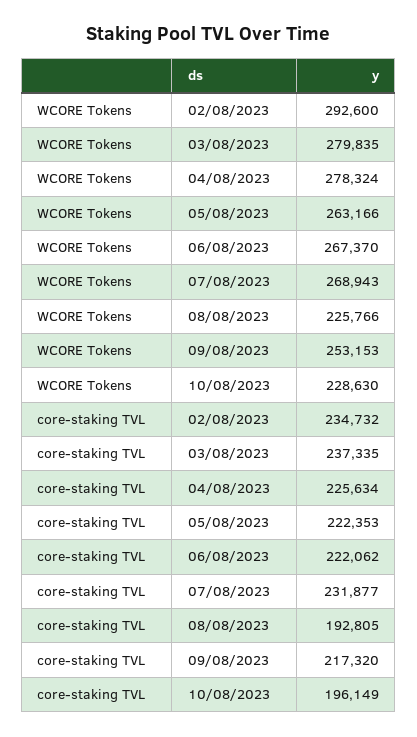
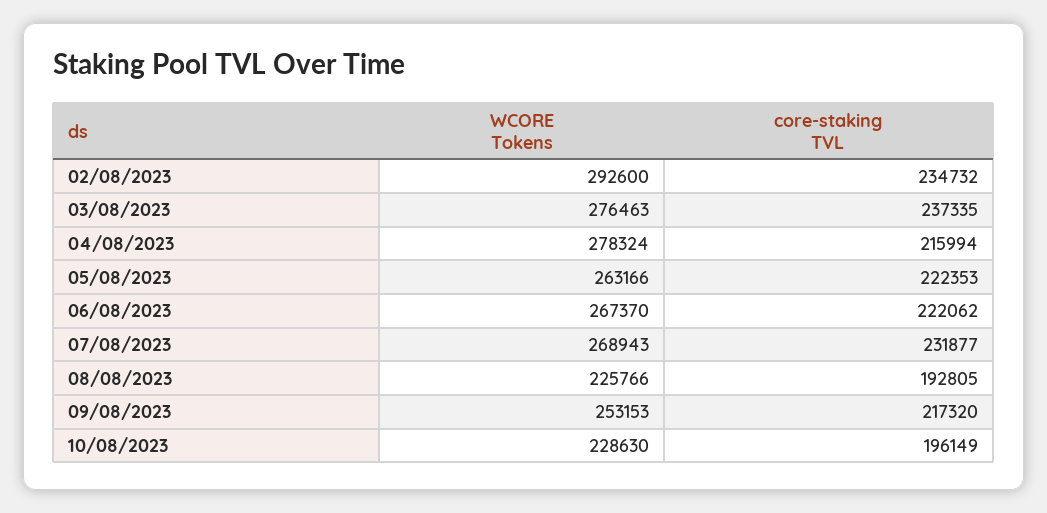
  {
    "WCORE Tokens": {
      "02/08/2023": 292600,
-     "03/08/2023": 279835,
+     "03/08/2023": 276463,
      "04/08/2023": 278324,
      "05/08/2023": 263166,
      "06/08/2023": 267370,
      "07/08/2023": 268943,
      "08/08/2023": 225766,
      "09/08/2023": 253153,
      "10/08/2023": 228630
    },
    "core-staking TVL": {
      "02/08/2023": 234732,
      "03/08/2023": 237335,
-     "04/08/2023": 225634,
+     "04/08/2023": 215994,
      "05/08/2023": 222353,
      "06/08/2023": 222062,
      "07/08/2023": 231877,
      "08/08/2023": 192805,
      "09/08/2023": 217320,
      "10/08/2023": 196149
    }
  }

